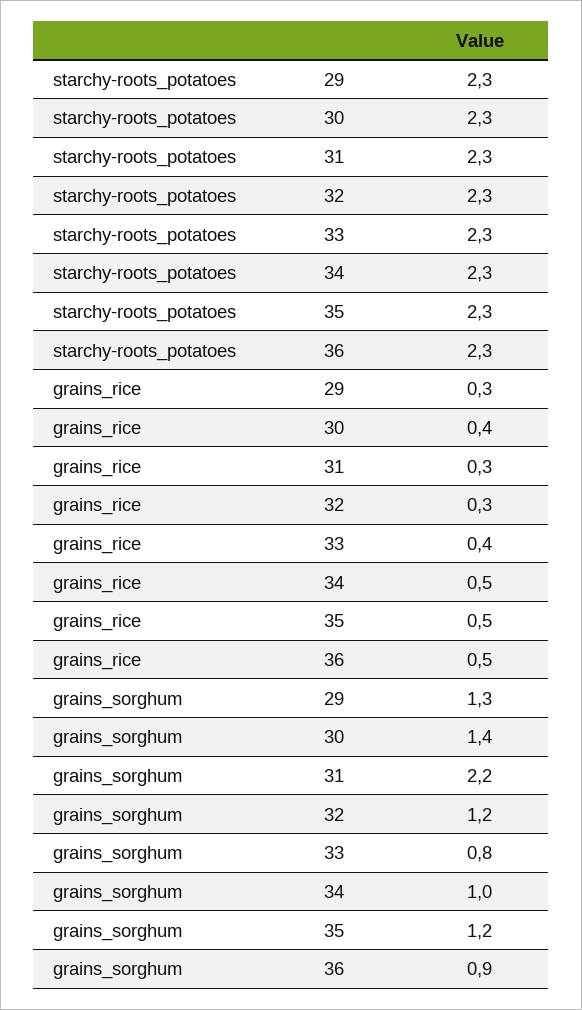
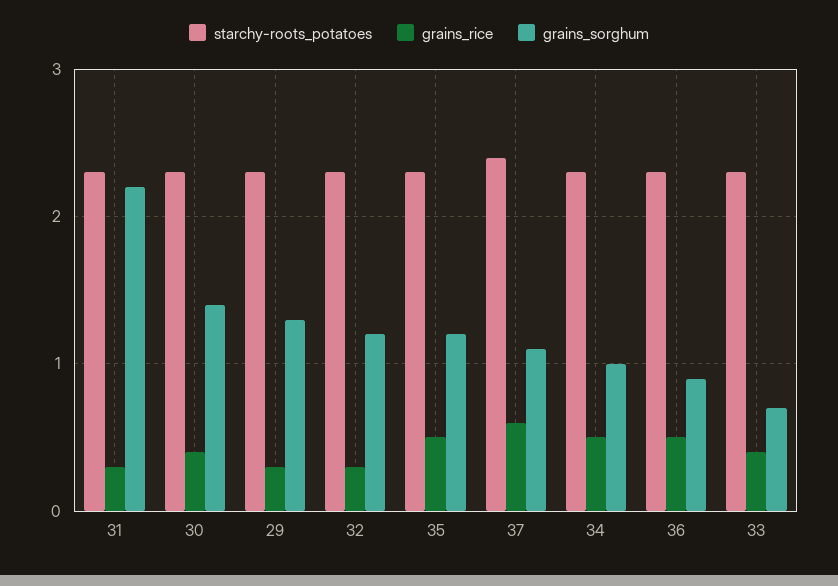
  {
    "starchy-roots_potatoes": {
      "29": 2.3,
      "30": 2.3,
      "31": 2.3,
      "32": 2.3,
      "33": 2.3,
      "34": 2.3,
      "35": 2.3,
-     "36": 2.3
+     "36": 2.3,
+     "37": 2.4
    },
    "grains_rice": {
      "29": 0.3,
      "30": 0.4,
      "31": 0.3,
      "32": 0.3,
      "33": 0.4,
      "34": 0.5,
      "35": 0.5,
-     "36": 0.5
+     "36": 0.5,
+     "37": 0.6
    },
    "grains_sorghum": {
      "29": 1.3,
      "30": 1.4,
      "31": 2.2,
      "32": 1.2,
-     "33": 0.8,
+     "33": 0.7,
      "34": 1,
      "35": 1.2,
-     "36": 0.9
+     "36": 0.9,
+     "37": 1.1
    }
  }

